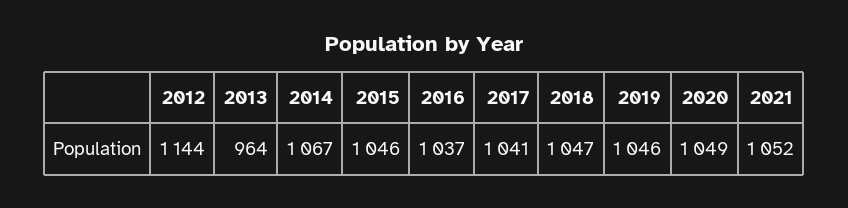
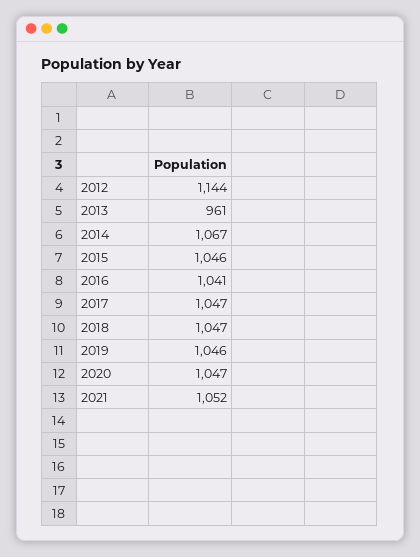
  {
    "2012": 1144,
-   "2013": 964,
+   "2013": 961,
    "2014": 1067,
    "2015": 1046,
-   "2016": 1037,
+   "2016": 1041,
-   "2017": 1041,
+   "2017": 1047,
    "2018": 1047,
    "2019": 1046,
-   "2020": 1049,
+   "2020": 1047,
    "2021": 1052
  }

